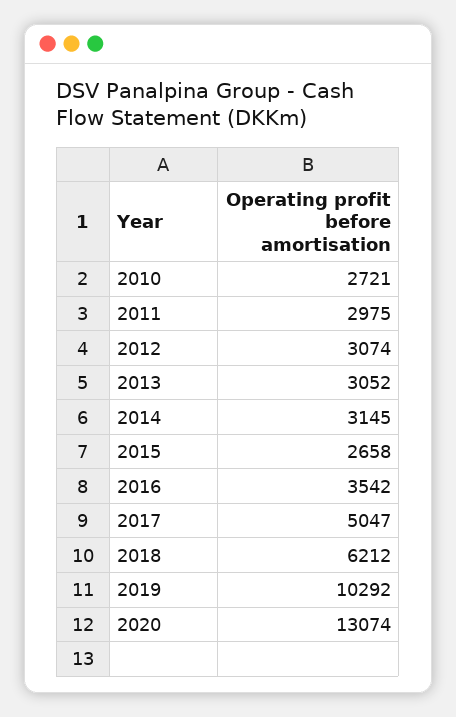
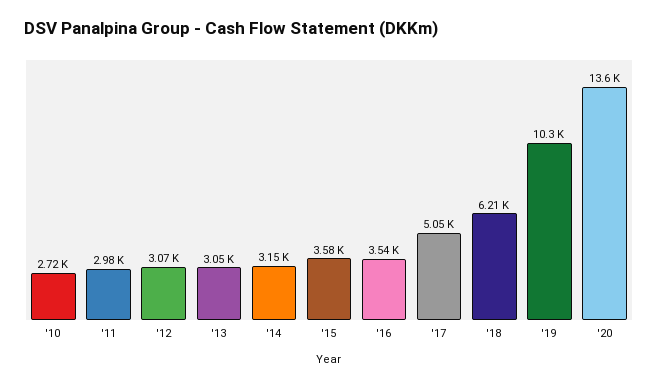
  {
    "2010": 2721,
    "2011": 2975,
    "2012": 3074,
    "2013": 3052,
    "2014": 3145,
-   "2015": 2658,
+   "2015": 3580,
    "2016": 3542,
    "2017": 5047,
    "2018": 6212,
    "2019": 10292,
-   "2020": 13074
+   "2020": 13600
  }

